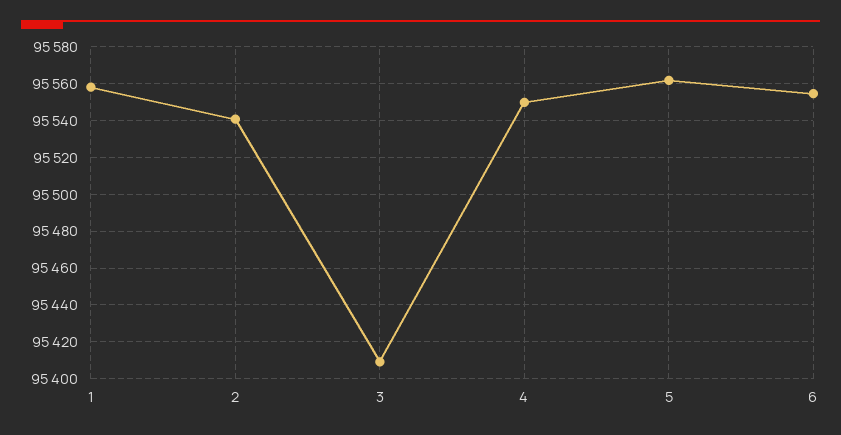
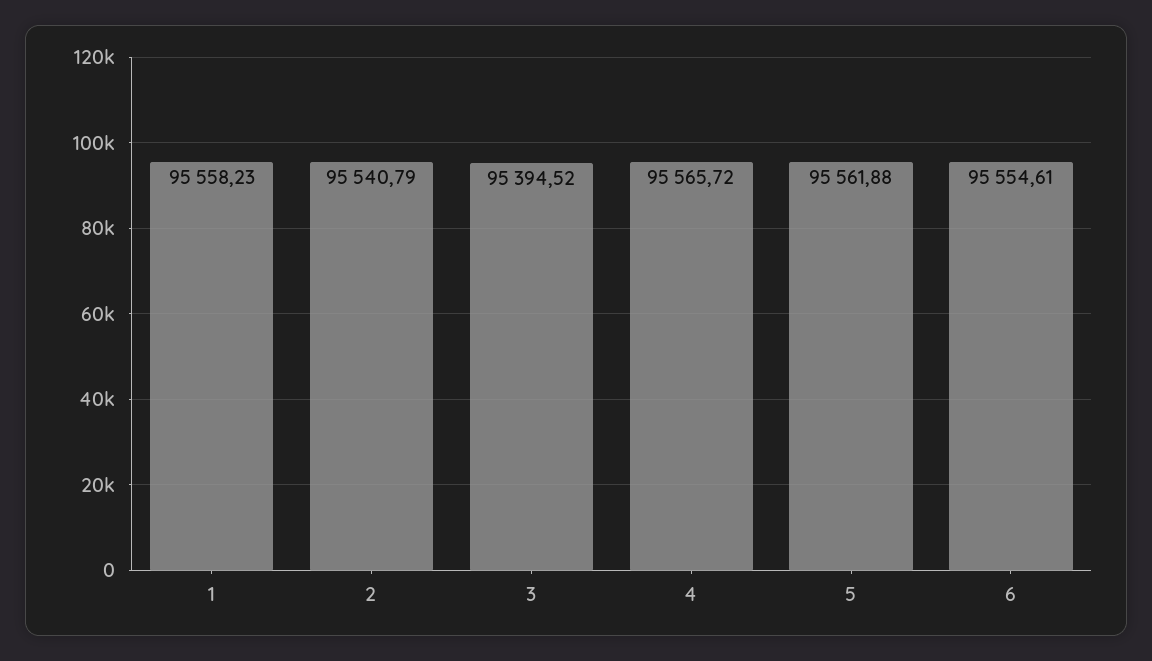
  {
    "1": 95558.23,
    "2": 95540.79,
-   "3": 95410,
+   "3": 95394.52,
-   "4": 95550,
+   "4": 95565.72,
    "5": 95561.88,
    "6": 95554.61
  }

